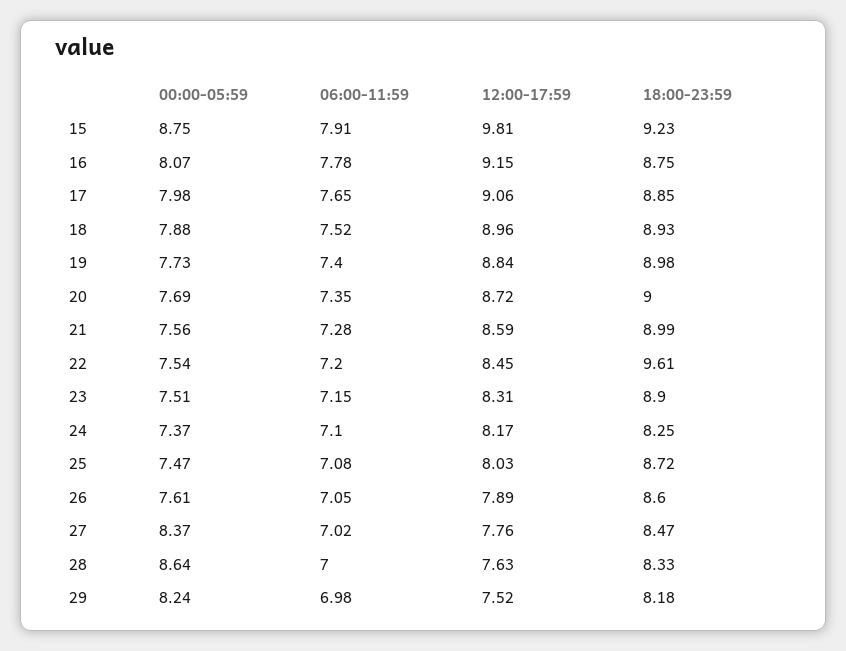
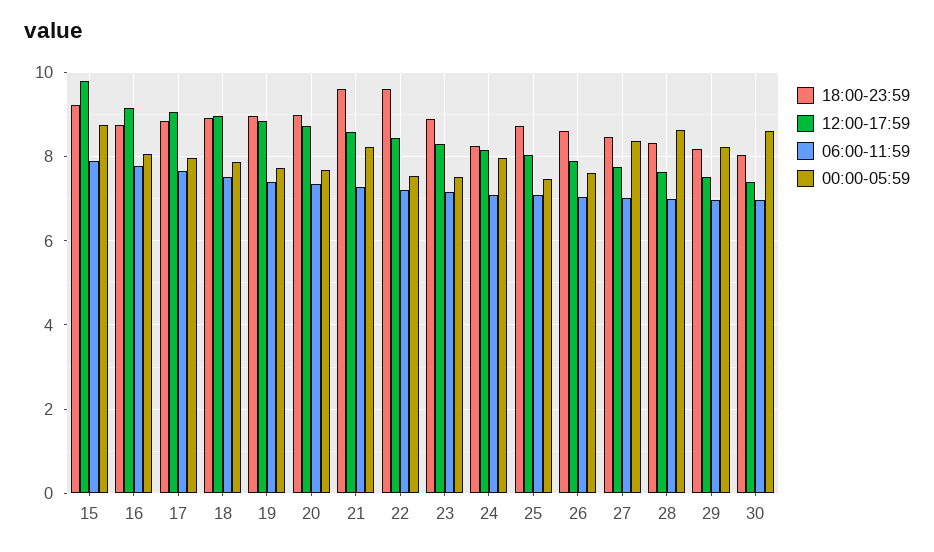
  {
    "00:00-05:59": {
      "15": 8.75,
      "16": 8.07,
      "17": 7.98,
      "18": 7.88,
      "19": 7.73,
      "20": 7.69,
-     "21": 7.56,
+     "21": 8.2,
      "22": 7.54,
      "23": 7.51,
-     "24": 7.37,
+     "24": 8,
      "25": 7.47,
      "26": 7.61,
      "27": 8.37,
      "28": 8.64,
-     "29": 8.24
+     "29": 8.24,
+     "30": 8.6
    },
    "06:00-11:59": {
      "15": 7.91,
      "16": 7.78,
      "17": 7.65,
      "18": 7.52,
      "19": 7.4,
      "20": 7.35,
      "21": 7.28,
      "22": 7.2,
      "23": 7.15,
      "24": 7.1,
      "25": 7.08,
      "26": 7.05,
      "27": 7.02,
      "28": 7,
-     "29": 6.98
+     "29": 6.98,
+     "30": 7
    },
    "12:00-17:59": {
      "15": 9.81,
      "16": 9.15,
      "17": 9.06,
      "18": 8.96,
      "19": 8.84,
      "20": 8.72,
      "21": 8.59,
      "22": 8.45,
      "23": 8.31,
      "24": 8.17,
      "25": 8.03,
      "26": 7.89,
      "27": 7.76,
      "28": 7.63,
-     "29": 7.52
+     "29": 7.52,
+     "30": 7.4
    },
    "18:00-23:59": {
      "15": 9.23,
      "16": 8.75,
      "17": 8.85,
      "18": 8.93,
      "19": 8.98,
      "20": 9,
-     "21": 8.99,
+     "21": 9.6,
      "22": 9.61,
      "23": 8.9,
      "24": 8.25,
      "25": 8.72,
      "26": 8.6,
      "27": 8.47,
      "28": 8.33,
-     "29": 8.18
+     "29": 8.18,
+     "30": 8
    }
  }

